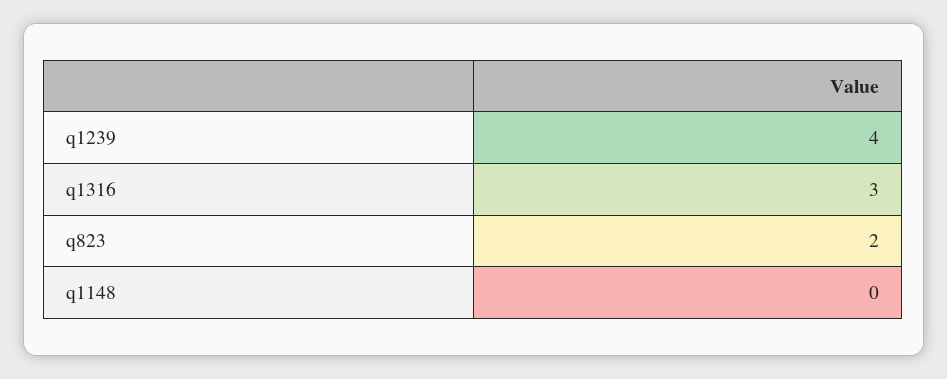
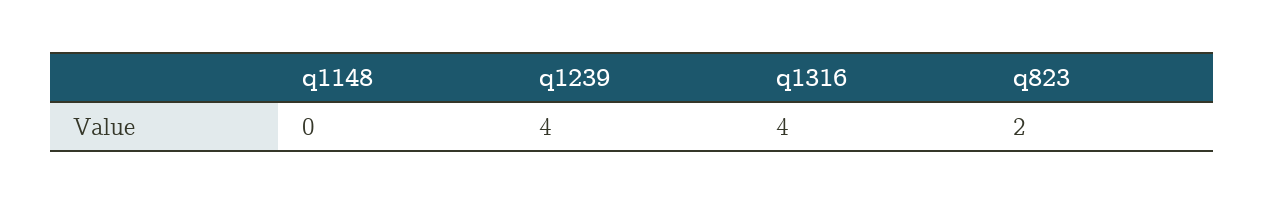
  {
    "q1239": 4,
-   "q1316": 3,
+   "q1316": 4,
    "q823": 2,
    "q1148": 0
  }

